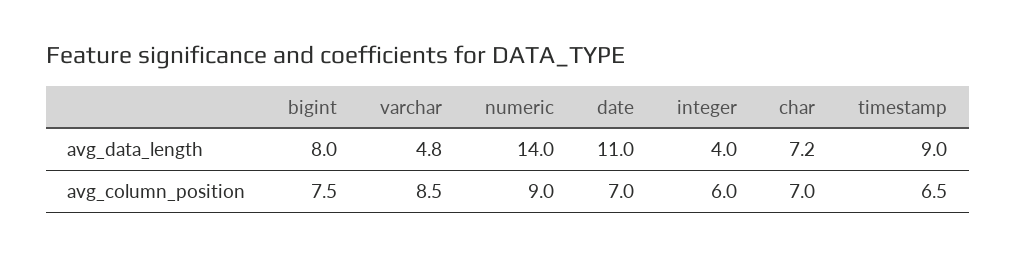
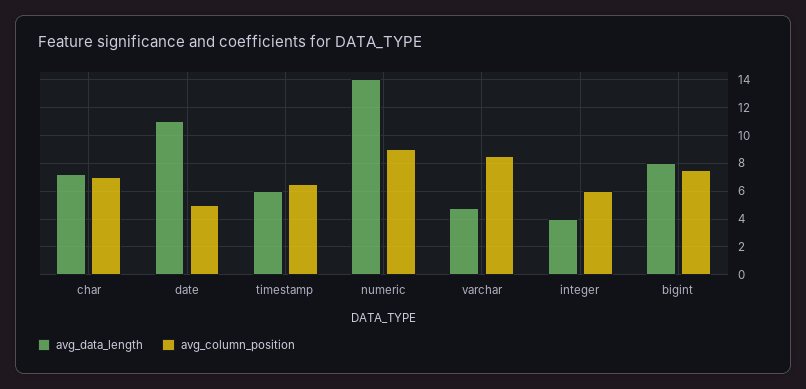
  {
    "avg_data_length": {
      "bigint": 8,
      "varchar": 4.8,
      "numeric": 14,
      "date": 11,
      "integer": 4,
      "char": 7.2,
-     "timestamp": 9
+     "timestamp": 6
    },
    "avg_column_position": {
      "bigint": 7.5,
      "varchar": 8.5,
      "numeric": 9,
-     "date": 7,
+     "date": 5,
      "integer": 6,
      "char": 7,
      "timestamp": 6.5
    }
  }

